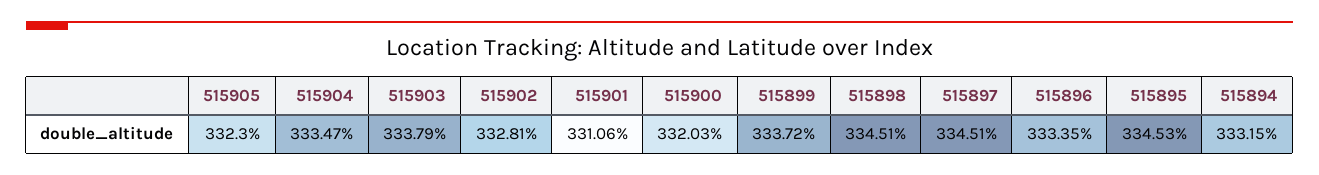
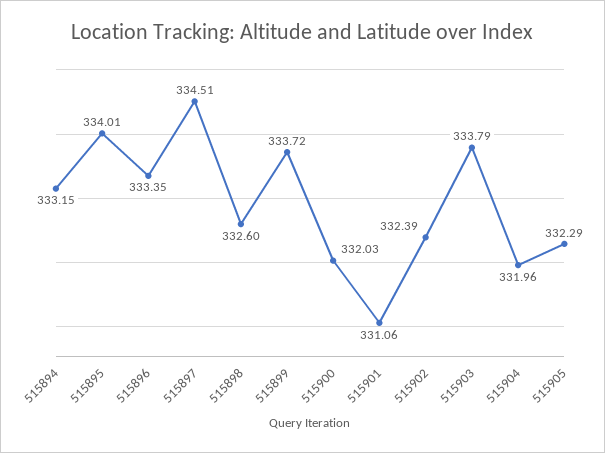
  {
-   "515905": 332.3,
+   "515905": 332.29,
-   "515904": 333.47,
+   "515904": 331.96,
    "515903": 333.79,
-   "515902": 332.81,
+   "515902": 332.39,
    "515901": 331.06,
    "515900": 332.03,
    "515899": 333.72,
-   "515898": 334.51,
+   "515898": 332.6,
    "515897": 334.51,
    "515896": 333.35,
-   "515895": 334.53,
+   "515895": 334.01,
    "515894": 333.15
  }

